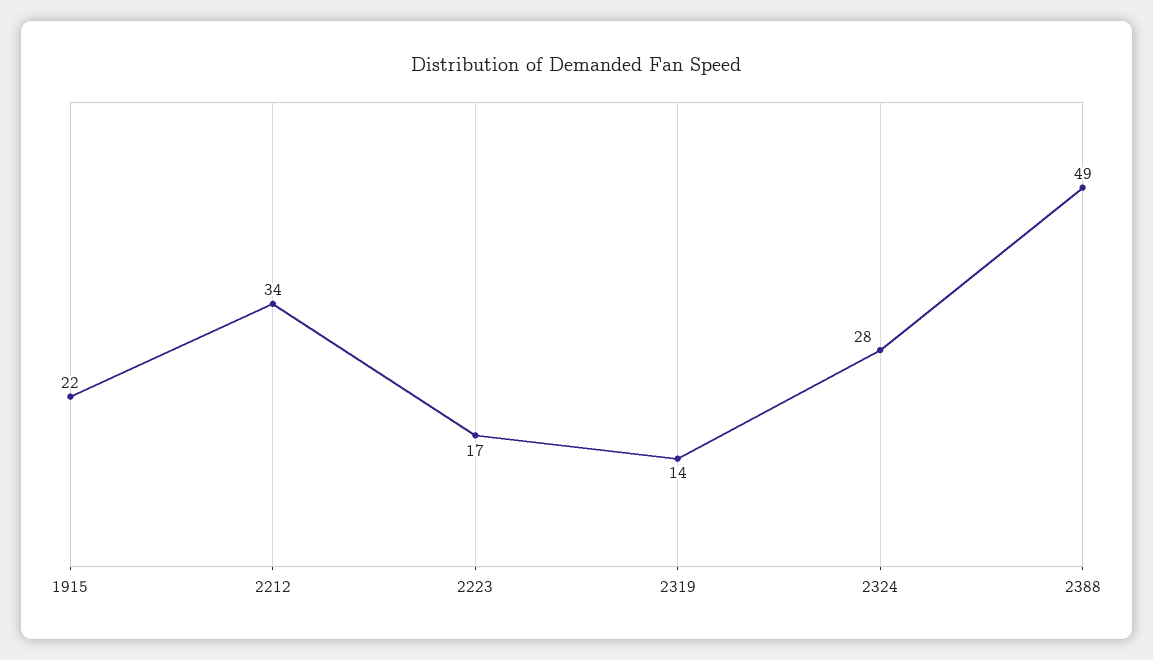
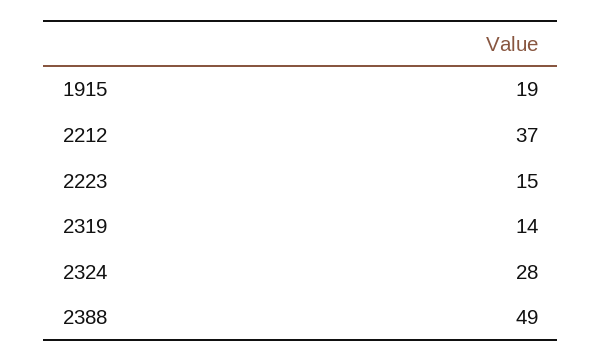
  {
-   "1915": 22,
+   "1915": 19,
-   "2212": 34,
+   "2212": 37,
-   "2223": 17,
+   "2223": 15,
    "2319": 14,
    "2324": 28,
    "2388": 49
  }

